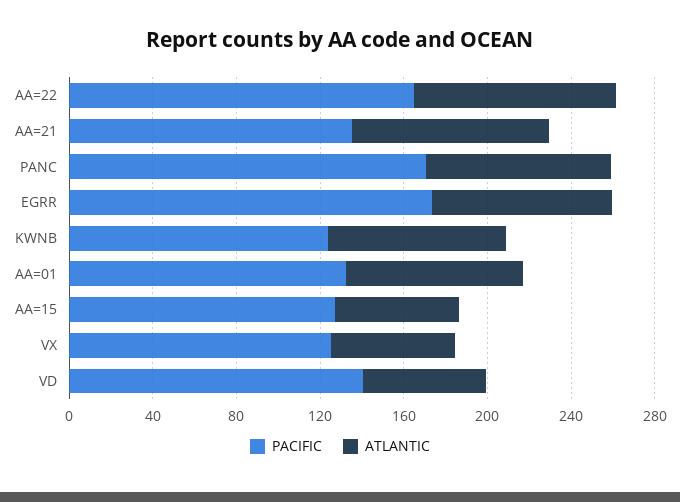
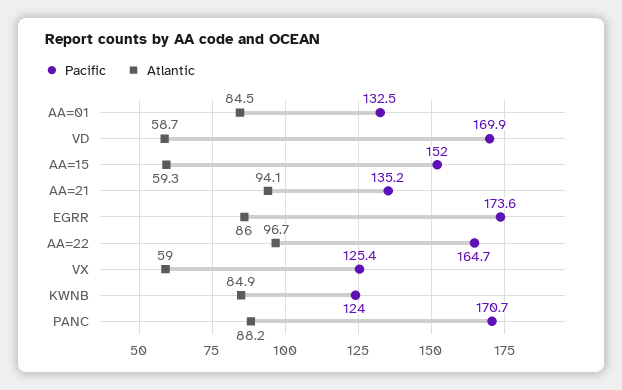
  {
    "PACIFIC": {
      "AA=22": 164.7,
      "AA=21": 135.2,
      "PANC": 170.7,
      "EGRR": 173.6,
      "KWNB": 124,
      "AA=01": 132.5,
-     "AA=15": 130,
+     "AA=15": 152,
      "VX": 125.4,
-     "VD": 140
+     "VD": 169.9
    },
    "ATLANTIC": {
      "AA=22": 96.7,
      "AA=21": 94.1,
      "PANC": 88.2,
      "EGRR": 86,
      "KWNB": 84.9,
      "AA=01": 84.5,
      "AA=15": 59.3,
      "VX": 59,
      "VD": 58.7
    }
  }

